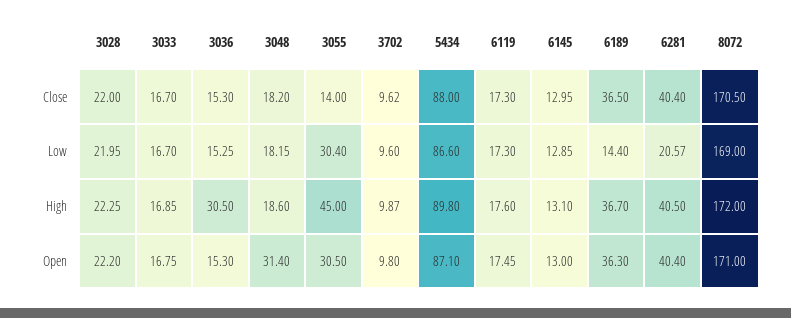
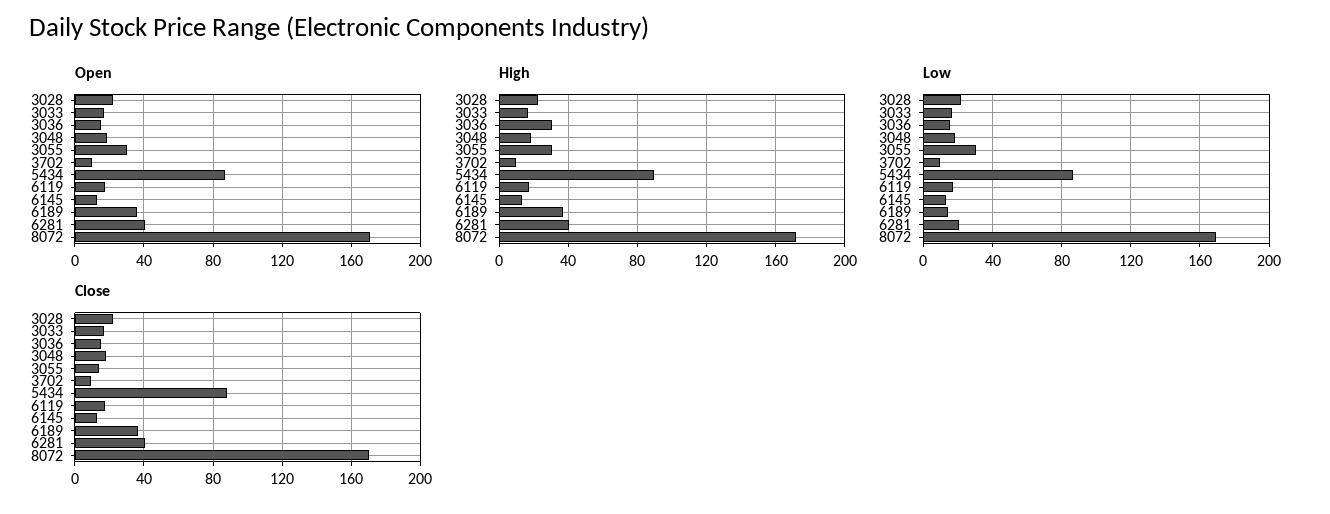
  {
    "Close": {
      "3028": 22,
      "3033": 16.7,
      "3036": 15.3,
      "3048": 18.2,
      "3055": 14,
      "3702": 9.62,
      "5434": 88,
      "6119": 17.3,
      "6145": 12.95,
      "6189": 36.5,
      "6281": 40.4,
      "8072": 170.5
    },
    "Low": {
      "3028": 21.95,
      "3033": 16.7,
      "3036": 15.25,
      "3048": 18.15,
      "3055": 30.4,
      "3702": 9.6,
      "5434": 86.6,
      "6119": 17.3,
      "6145": 12.85,
      "6189": 14.4,
      "6281": 20.57,
      "8072": 169
    },
    "High": {
      "3028": 22.25,
      "3033": 16.85,
      "3036": 30.5,
      "3048": 18.6,
-     "3055": 45,
+     "3055": 30,
      "3702": 9.87,
      "5434": 89.8,
      "6119": 17.6,
      "6145": 13.1,
      "6189": 36.7,
      "6281": 40.5,
      "8072": 172
    },
    "Open": {
      "3028": 22.2,
      "3033": 16.75,
      "3036": 15.3,
-     "3048": 31.4,
+     "3048": 20,
      "3055": 30.5,
      "3702": 9.8,
      "5434": 87.1,
      "6119": 17.45,
      "6145": 13,
      "6189": 36.3,
      "6281": 40.4,
      "8072": 171
    }
  }

